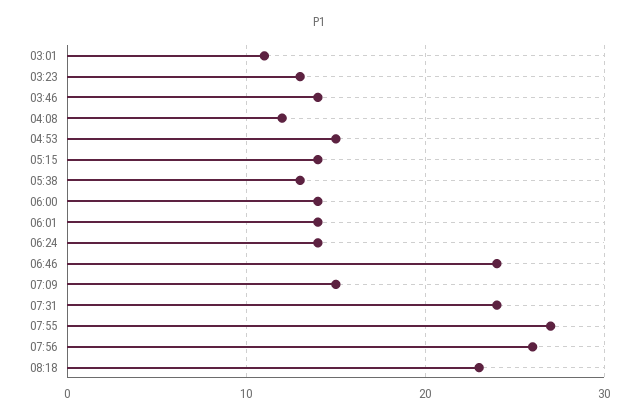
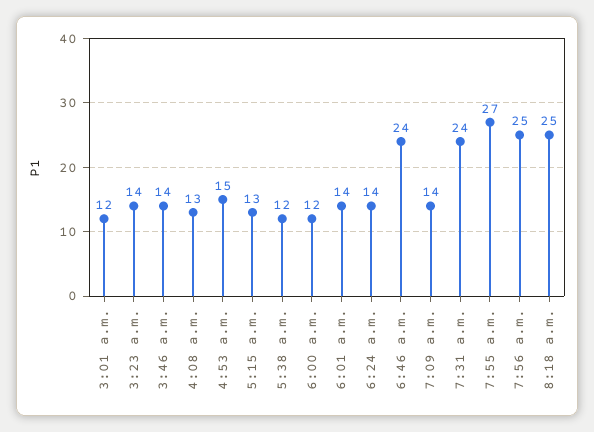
  {
-   "03:01": 11,
+   "03:01": 12,
-   "03:23": 13,
+   "03:23": 14,
    "03:46": 14,
-   "04:08": 12,
+   "04:08": 13,
    "04:53": 15,
-   "05:15": 14,
+   "05:15": 13,
-   "05:38": 13,
+   "05:38": 12,
-   "06:00": 14,
+   "06:00": 12,
    "06:01": 14,
    "06:24": 14,
    "06:46": 24,
-   "07:09": 15,
+   "07:09": 14,
    "07:31": 24,
    "07:55": 27,
-   "07:56": 26,
+   "07:56": 25,
-   "08:18": 23
+   "08:18": 25
  }

